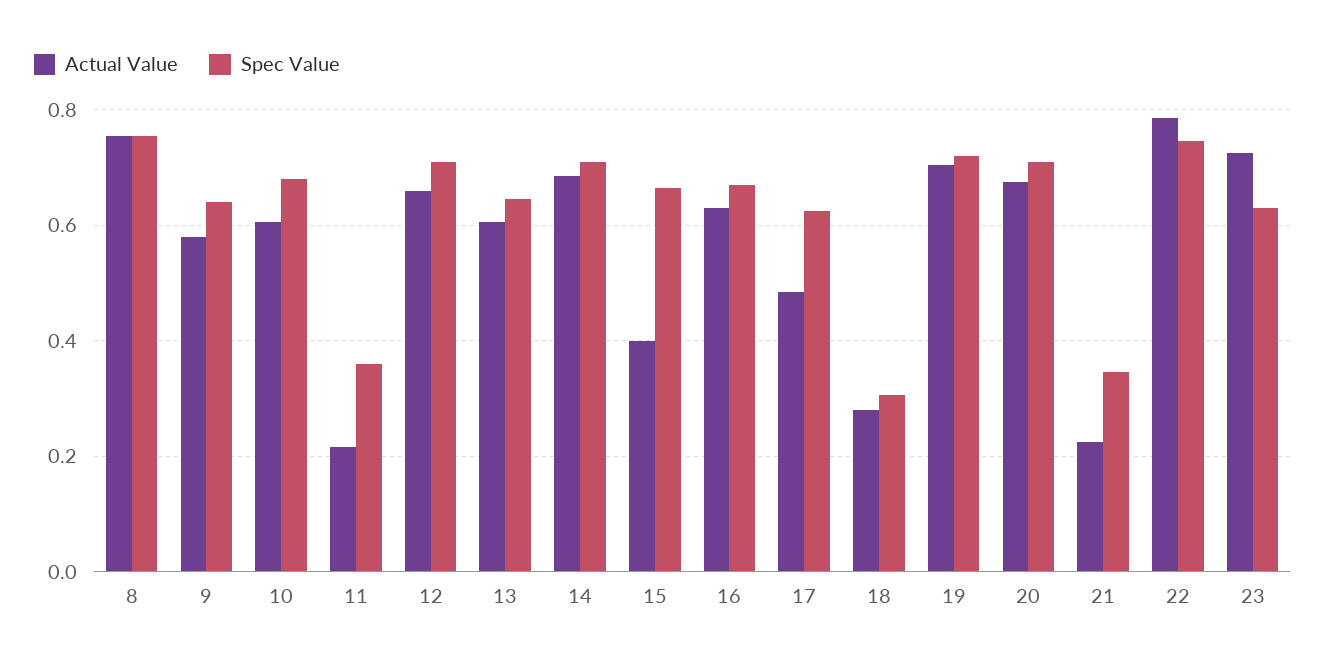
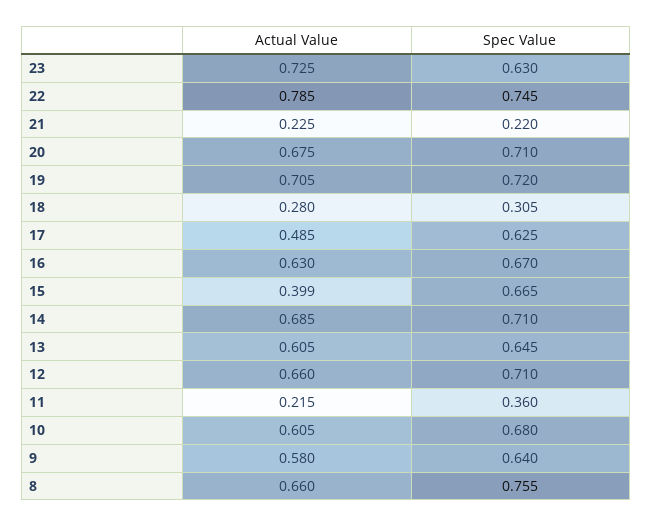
  {
    "Actual Value": {
-     "8": 0.76,
+     "8": 0.66,
      "9": 0.58,
      "10": 0.605,
      "11": 0.215,
      "12": 0.66,
      "13": 0.605,
      "14": 0.685,
      "15": 0.399,
      "16": 0.63,
      "17": 0.485,
      "18": 0.28,
      "19": 0.705,
      "20": 0.675,
      "21": 0.225,
      "22": 0.785,
      "23": 0.725
    },
    "Spec Value": {
      "8": 0.755,
      "9": 0.64,
      "10": 0.68,
      "11": 0.36,
      "12": 0.71,
      "13": 0.645,
      "14": 0.71,
      "15": 0.665,
      "16": 0.67,
      "17": 0.625,
      "18": 0.305,
      "19": 0.72,
      "20": 0.71,
-     "21": 0.34,
+     "21": 0.22,
      "22": 0.745,
      "23": 0.63
    }
  }

